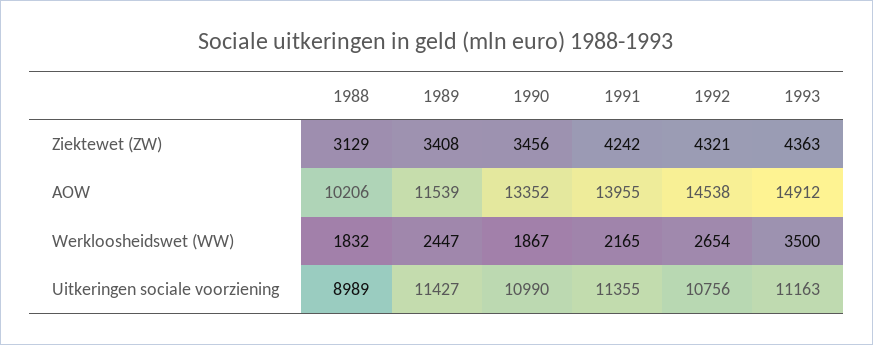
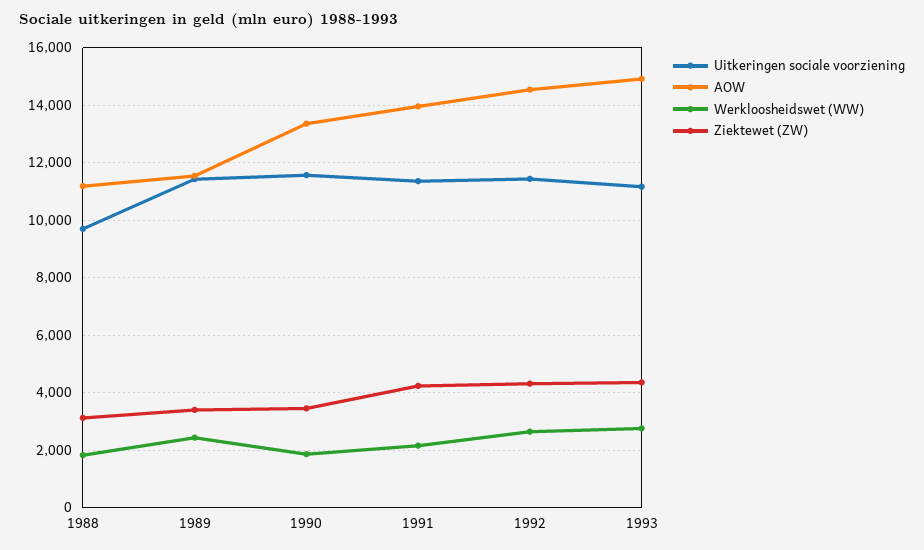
  {
    "Ziektewet (ZW)": {
      "1988": 3129,
      "1989": 3408,
      "1990": 3456,
      "1991": 4242,
      "1992": 4321,
      "1993": 4363
    },
    "AOW": {
-     "1988": 10206,
+     "1988": 11250,
      "1989": 11539,
      "1990": 13352,
      "1991": 13955,
      "1992": 14538,
      "1993": 14912
    },
    "Werkloosheidswet (WW)": {
      "1988": 1832,
      "1989": 2447,
      "1990": 1867,
      "1991": 2165,
      "1992": 2654,
-     "1993": 3500
+     "1993": 2750
    },
    "Uitkeringen sociale voorziening": {
-     "1988": 8989,
+     "1988": 9750,
      "1989": 11427,
-     "1990": 10990,
+     "1990": 11500,
      "1991": 11355,
-     "1992": 10756,
+     "1992": 11500,
      "1993": 11163
    }
  }

